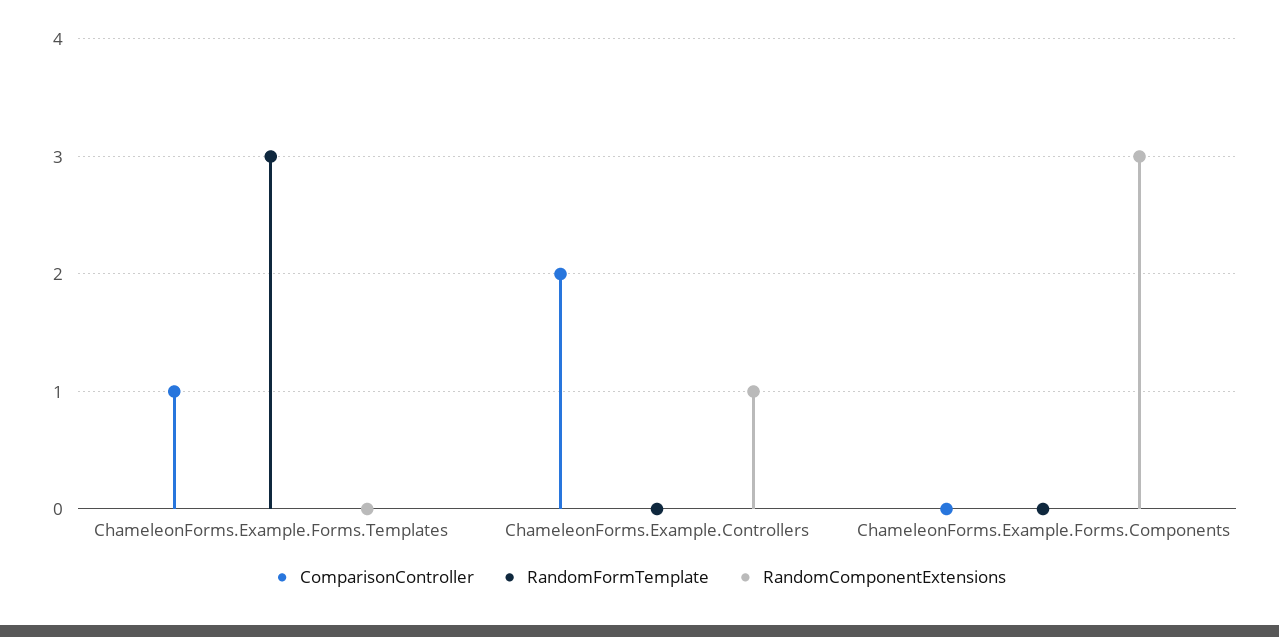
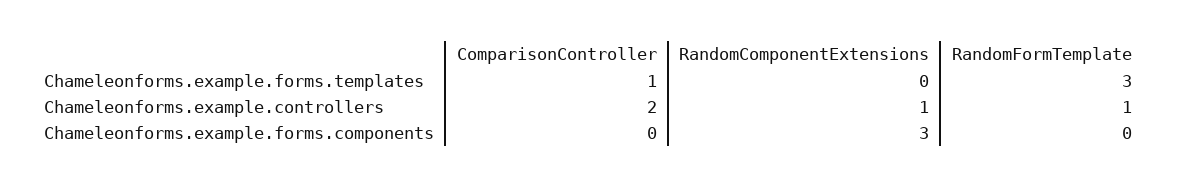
  {
    "ComparisonController": {
      "ChameleonForms.Example.Forms.Templates": 1,
      "ChameleonForms.Example.Controllers": 2,
      "ChameleonForms.Example.Forms.Components": 0
    },
    "RandomFormTemplate": {
      "ChameleonForms.Example.Forms.Templates": 3,
-     "ChameleonForms.Example.Controllers": 0,
+     "ChameleonForms.Example.Controllers": 1,
      "ChameleonForms.Example.Forms.Components": 0
    },
    "RandomComponentExtensions": {
      "ChameleonForms.Example.Forms.Templates": 0,
      "ChameleonForms.Example.Controllers": 1,
      "ChameleonForms.Example.Forms.Components": 3
    }
  }

